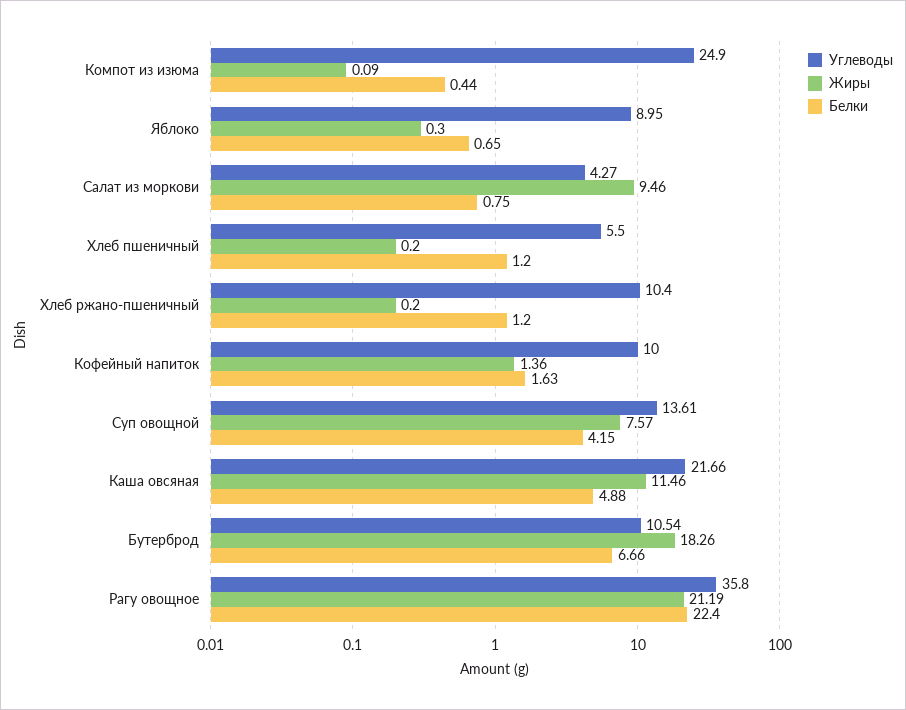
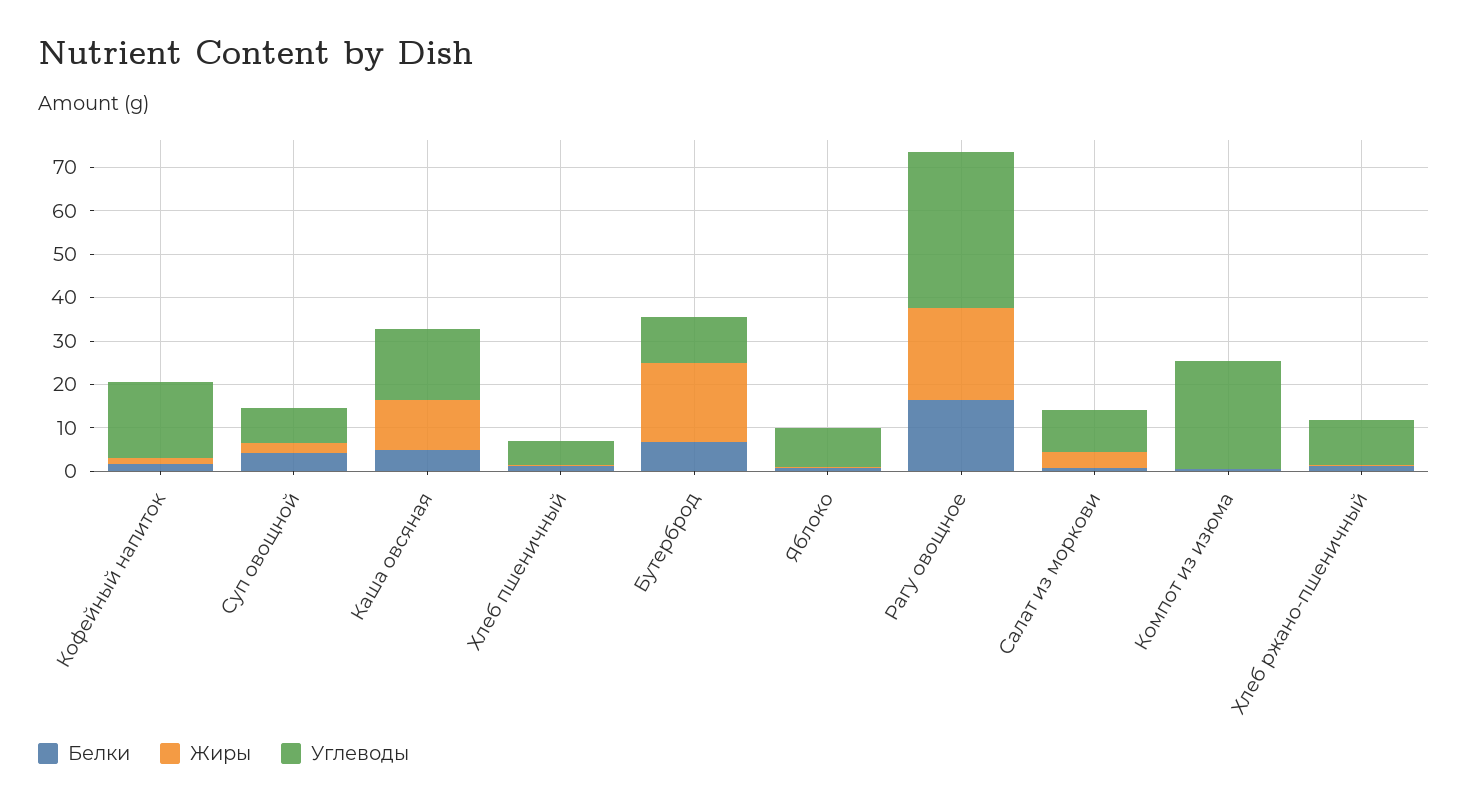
  {
    "Углеводы": {
      "Компот из изюма": 24.9,
      "Яблоко": 8.95,
-     "Салат из моркови": 4.27,
+     "Салат из моркови": 10,
      "Хлеб пшеничный": 5.5,
      "Хлеб ржано-пшеничный": 10.4,
-     "Кофейный напиток": 10,
+     "Кофейный напиток": 18,
-     "Суп овощной": 13.61,
+     "Суп овощной": 8,
-     "Каша овсяная": 21.66,
+     "Каша овсяная": 16,
      "Бутерброд": 10.54,
      "Рагу овощное": 35.8
    },
    "Жиры": {
      "Компот из изюма": 0.09,
      "Яблоко": 0.3,
-     "Салат из моркови": 9.46,
+     "Салат из моркови": 4,
      "Хлеб пшеничный": 0.2,
      "Хлеб ржано-пшеничный": 0.2,
      "Кофейный напиток": 1.36,
-     "Суп овощной": 7.57,
+     "Суп овощной": 2,
      "Каша овсяная": 11.46,
      "Бутерброд": 18.26,
      "Рагу овощное": 21.19
    },
    "Белки": {
      "Компот из изюма": 0.44,
      "Яблоко": 0.65,
      "Салат из моркови": 0.75,
      "Хлеб пшеничный": 1.2,
      "Хлеб ржано-пшеничный": 1.2,
      "Кофейный напиток": 1.63,
      "Суп овощной": 4.15,
      "Каша овсяная": 4.88,
      "Бутерброд": 6.66,
-     "Рагу овощное": 22.4
+     "Рагу овощное": 16
    }
  }

